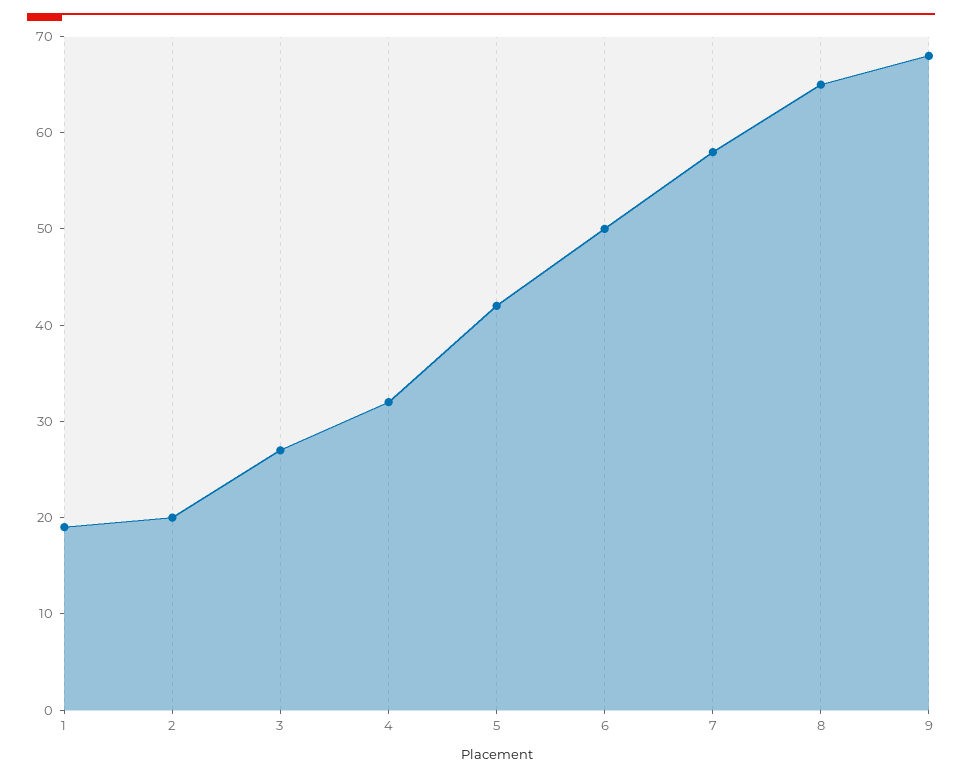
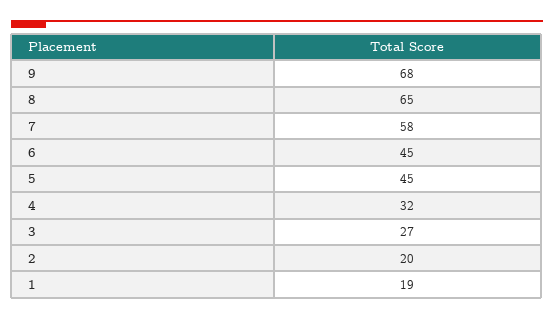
  {
    "1": 19,
    "2": 20,
    "3": 27,
    "4": 32,
-   "5": 42,
+   "5": 45,
-   "6": 50,
+   "6": 45,
    "7": 58,
    "8": 65,
    "9": 68
  }

